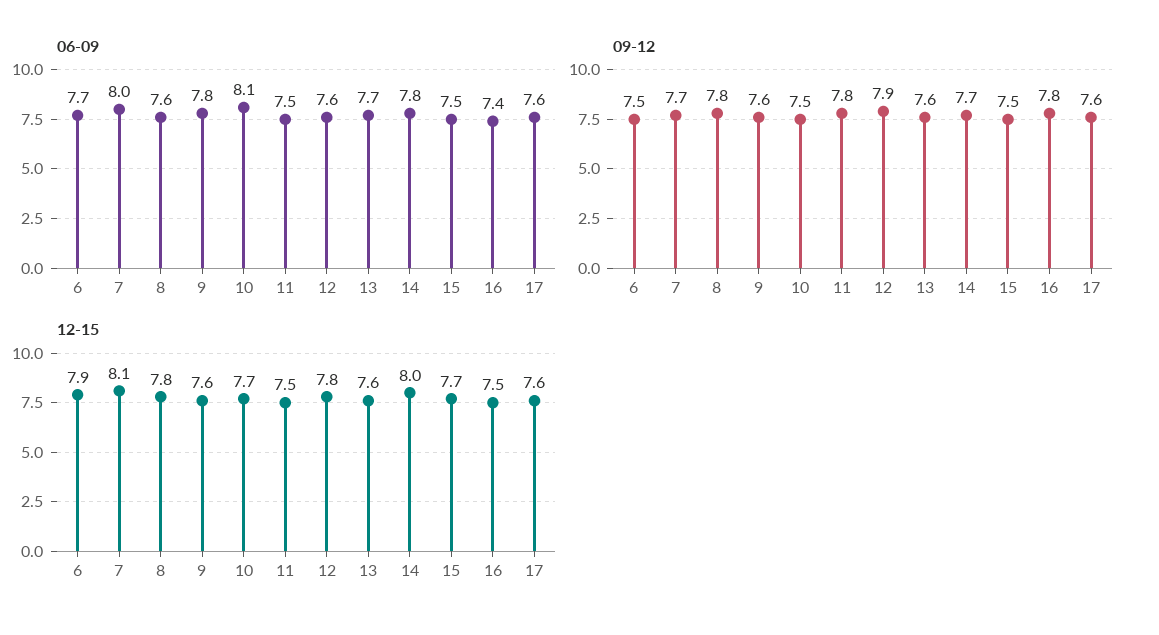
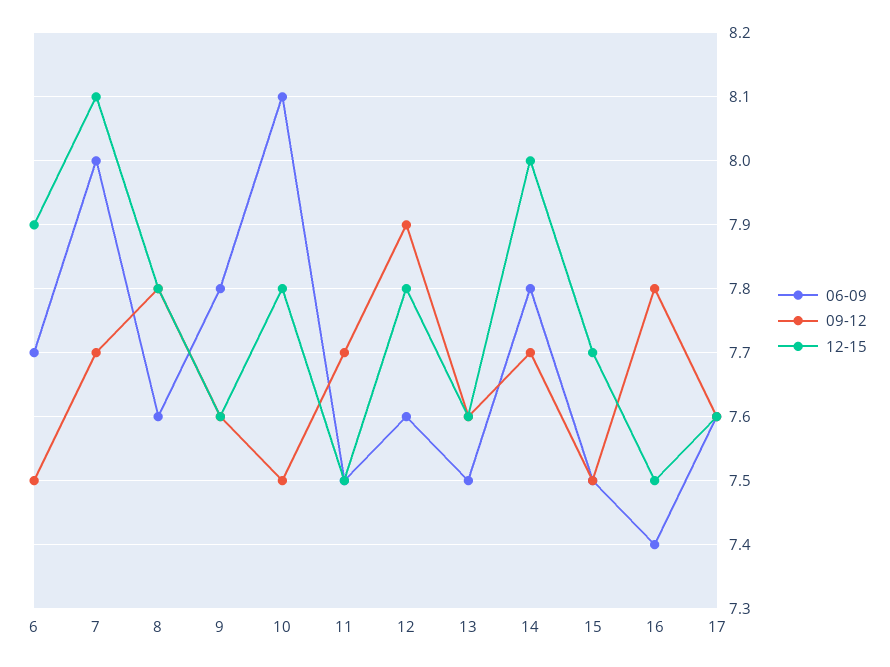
  {
    "06-09": {
      "6": 7.7,
      "7": 8,
      "8": 7.6,
      "9": 7.8,
      "10": 8.1,
      "11": 7.5,
      "12": 7.6,
-     "13": 7.7,
+     "13": 7.5,
      "14": 7.8,
      "15": 7.5,
      "16": 7.4,
      "17": 7.6
    },
    "09-12": {
      "6": 7.5,
      "7": 7.7,
      "8": 7.8,
      "9": 7.6,
      "10": 7.5,
-     "11": 7.8,
+     "11": 7.7,
      "12": 7.9,
      "13": 7.6,
      "14": 7.7,
      "15": 7.5,
      "16": 7.8,
      "17": 7.6
    },
    "12-15": {
      "6": 7.9,
      "7": 8.1,
      "8": 7.8,
      "9": 7.6,
-     "10": 7.7,
+     "10": 7.8,
      "11": 7.5,
      "12": 7.8,
      "13": 7.6,
      "14": 8,
      "15": 7.7,
      "16": 7.5,
      "17": 7.6
    }
  }

